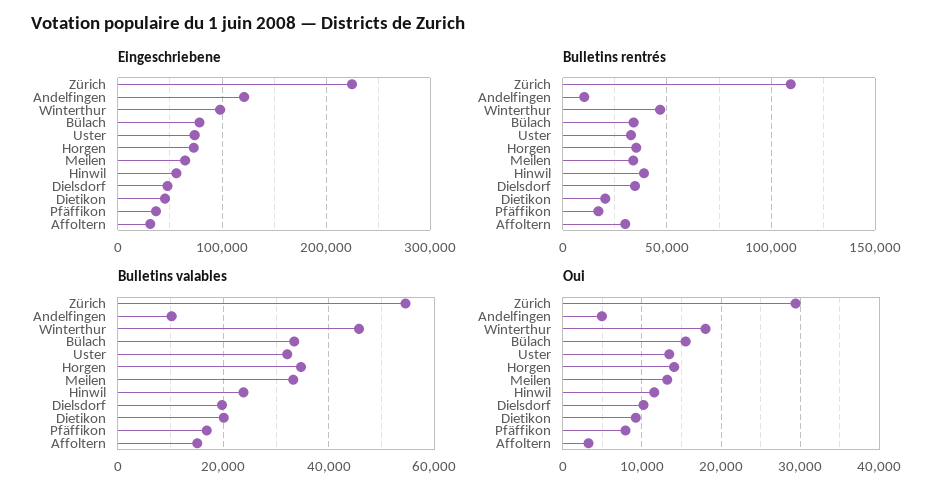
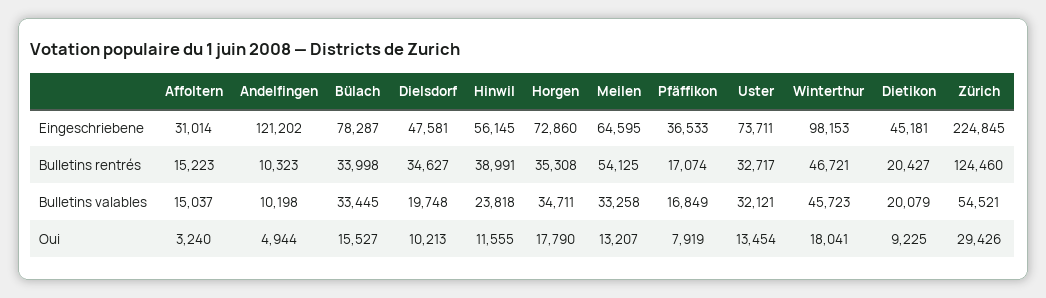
  {
    "Eingeschriebene": {
      "Zürich": 224845,
      "Andelfingen": 121202,
      "Winterthur": 98153,
      "Bülach": 78287,
      "Uster": 73711,
      "Horgen": 72860,
      "Meilen": 64595,
      "Hinwil": 56145,
      "Dielsdorf": 47581,
      "Dietikon": 45181,
      "Pfäffikon": 36533,
      "Affoltern": 31014
    },
    "Bulletins rentrés": {
-     "Zürich": 110000,
+     "Zürich": 124460,
      "Andelfingen": 10323,
      "Winterthur": 46721,
      "Bülach": 33998,
      "Uster": 32717,
      "Horgen": 35308,
-     "Meilen": 35000,
+     "Meilen": 54125,
      "Hinwil": 38991,
      "Dielsdorf": 34627,
      "Dietikon": 20427,
      "Pfäffikon": 17074,
-     "Affoltern": 30000
+     "Affoltern": 15223
    },
    "Bulletins valables": {
      "Zürich": 54521,
      "Andelfingen": 10198,
      "Winterthur": 45723,
      "Bülach": 33445,
      "Uster": 32121,
      "Horgen": 34711,
      "Meilen": 33258,
      "Hinwil": 23818,
      "Dielsdorf": 19748,
      "Dietikon": 20079,
      "Pfäffikon": 16849,
      "Affoltern": 15037
    },
    "Oui": {
      "Zürich": 29426,
      "Andelfingen": 4944,
      "Winterthur": 18041,
      "Bülach": 15527,
      "Uster": 13454,
-     "Horgen": 14000,
+     "Horgen": 17790,
      "Meilen": 13207,
      "Hinwil": 11555,
      "Dielsdorf": 10213,
      "Dietikon": 9225,
      "Pfäffikon": 7919,
      "Affoltern": 3240
    }
  }

